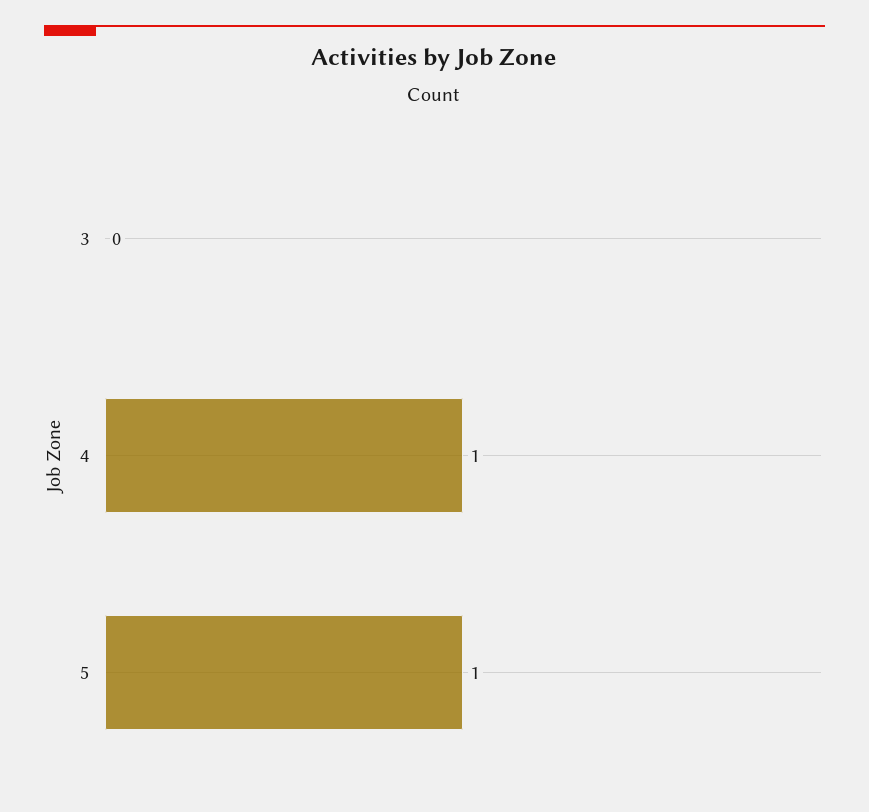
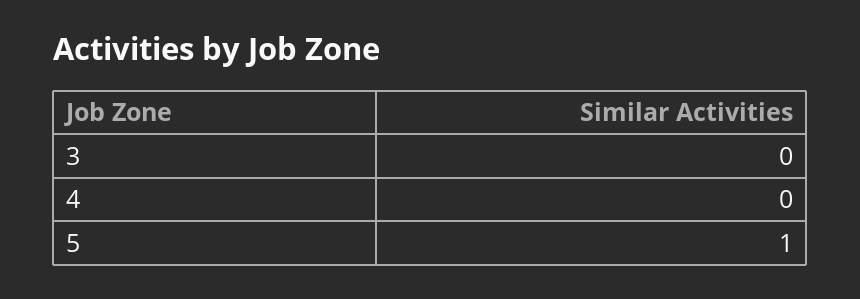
  {
    "3": 0,
-   "4": 1,
+   "4": 0,
    "5": 1
  }

